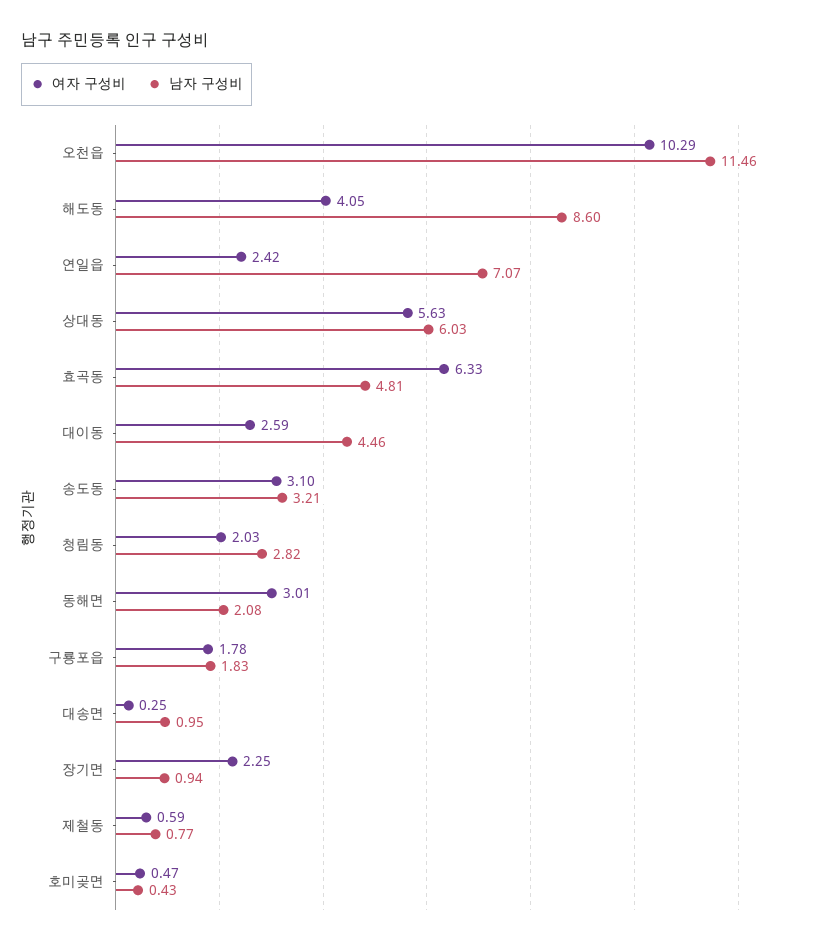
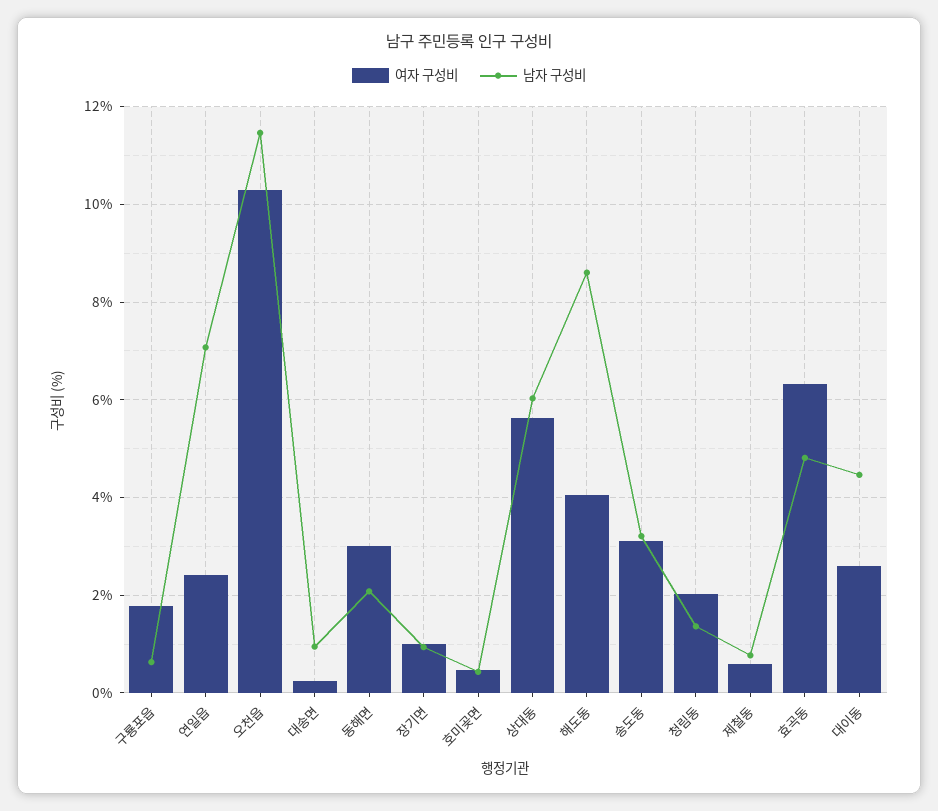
  {
    "여자 구성비": {
      "오천읍": 10.29,
      "해도동": 4.05,
      "연일읍": 2.42,
      "상대동": 5.63,
      "효곡동": 6.33,
      "대이동": 2.59,
      "송도동": 3.1,
      "청림동": 2.03,
      "동해면": 3.01,
      "구룡포읍": 1.78,
      "대송면": 0.25,
-     "장기면": 2.25,
+     "장기면": 1,
      "제철동": 0.59,
      "호미곶면": 0.47
    },
    "남자 구성비": {
      "오천읍": 11.46,
      "해도동": 8.6,
      "연일읍": 7.07,
      "상대동": 6.03,
      "효곡동": 4.81,
      "대이동": 4.46,
      "송도동": 3.21,
-     "청림동": 2.82,
+     "청림동": 1.4,
      "동해면": 2.08,
-     "구룡포읍": 1.83,
+     "구룡포읍": 0.6,
      "대송면": 0.95,
      "장기면": 0.94,
      "제철동": 0.77,
      "호미곶면": 0.43
    }
  }

